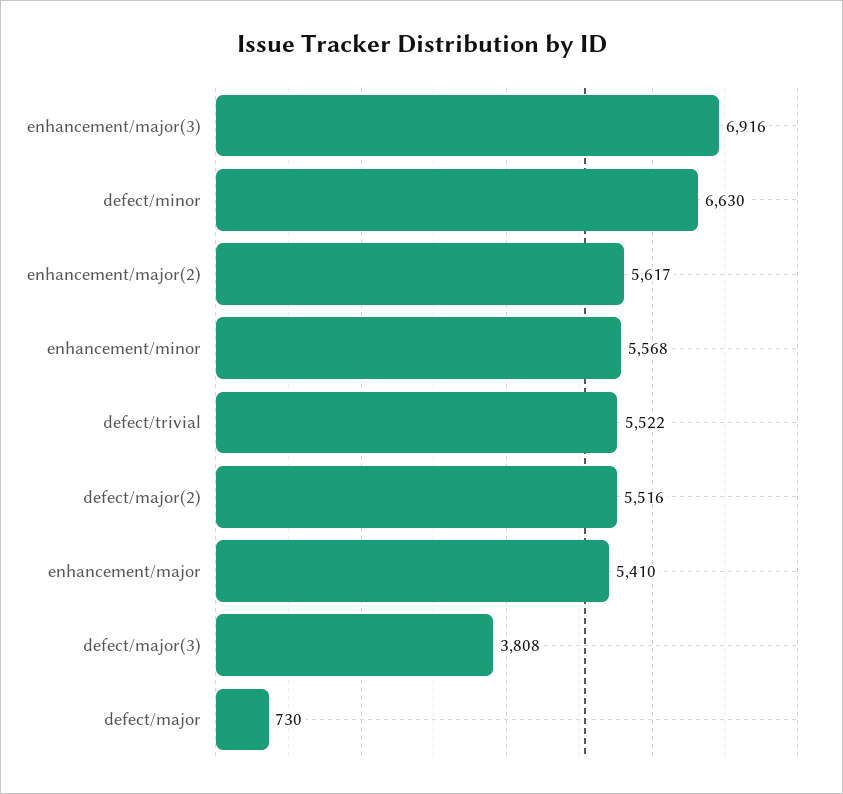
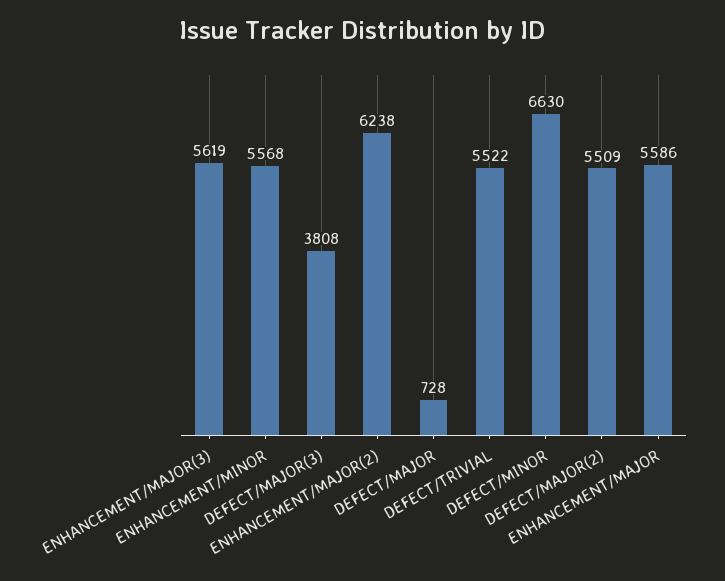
  {
-   "enhancement/major(3)": 6916,
+   "enhancement/major(3)": 5619,
    "defect/minor": 6630,
-   "enhancement/major(2)": 5617,
+   "enhancement/major(2)": 6238,
    "enhancement/minor": 5568,
    "defect/trivial": 5522,
-   "defect/major(2)": 5516,
+   "defect/major(2)": 5509,
-   "enhancement/major": 5410,
+   "enhancement/major": 5586,
    "defect/major(3)": 3808,
-   "defect/major": 730
+   "defect/major": 728
  }

